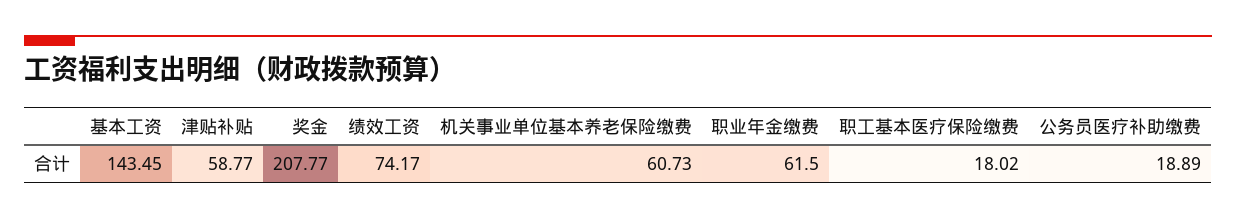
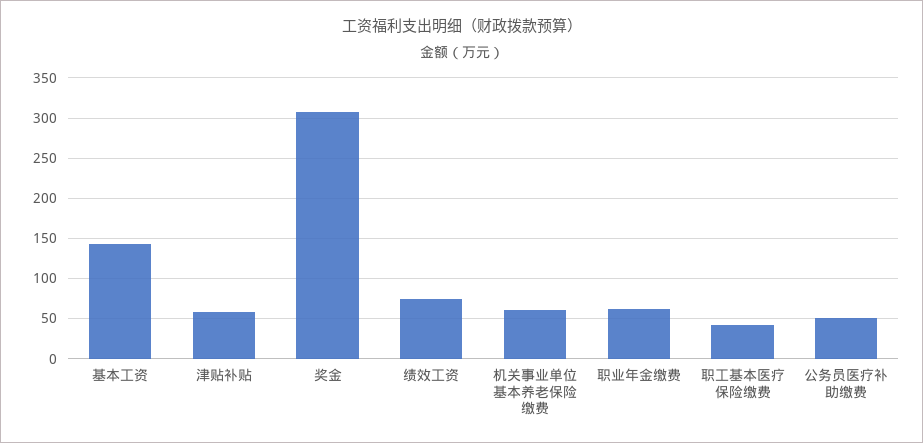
  {
    "基本工资": 143.45,
    "津贴补贴": 58.77,
-   "奖金": 207.77,
+   "奖金": 310,
    "绩效工资": 74.17,
    "机关事业单位基本养老保险缴费": 60.73,
    "职业年金缴费": 61.5,
-   "职工基本医疗保险缴费": 18.02,
+   "职工基本医疗保险缴费": 40,
-   "公务员医疗补助缴费": 18.89
+   "公务员医疗补助缴费": 50
  }

